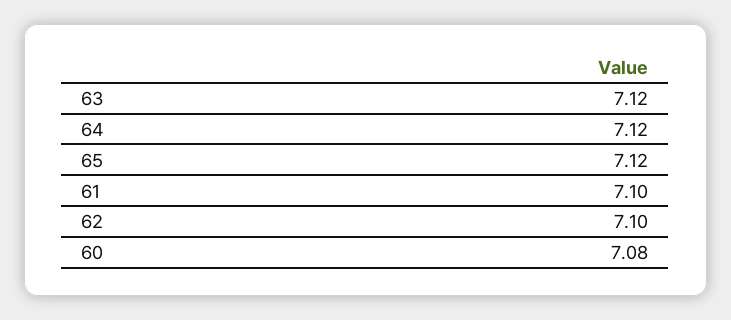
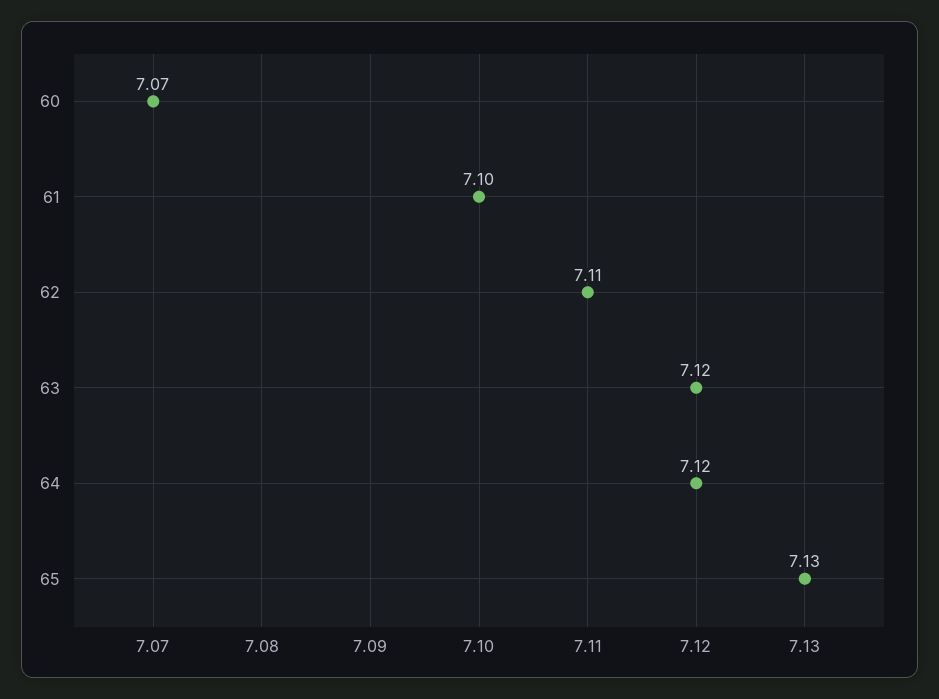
  {
    "63": 7.12,
    "64": 7.12,
-   "65": 7.12,
+   "65": 7.13,
    "61": 7.1,
-   "62": 7.1,
+   "62": 7.11,
-   "60": 7.08
+   "60": 7.07
  }

